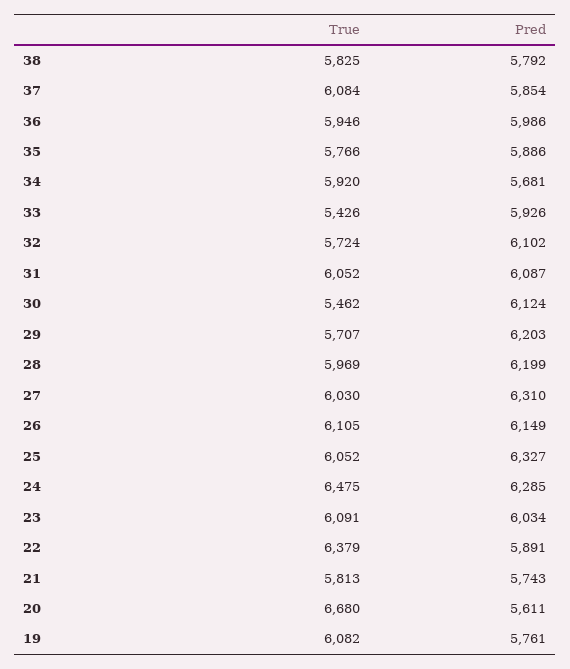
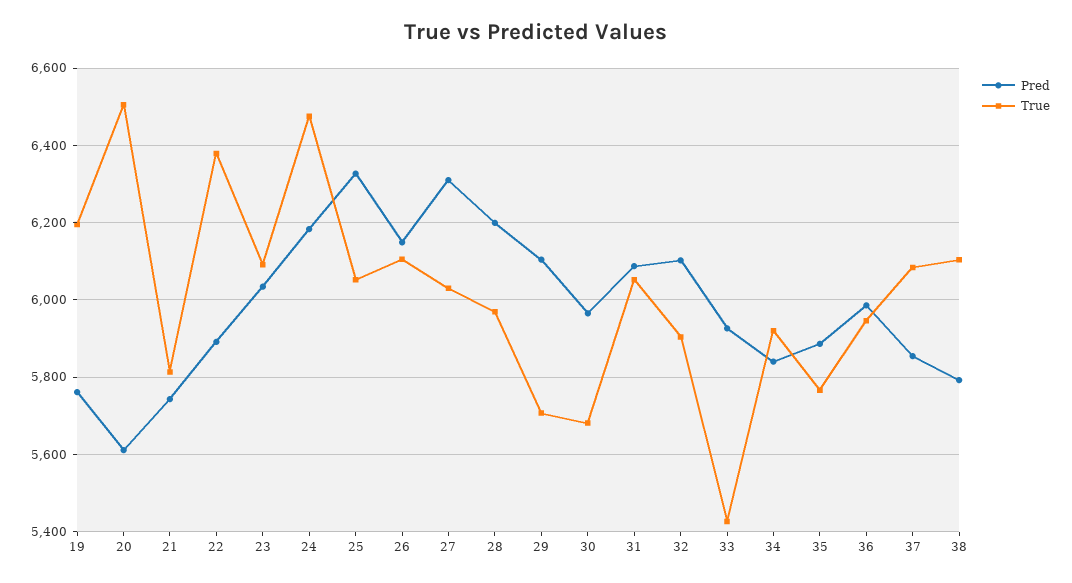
  {
    "True": {
-     "38": 5825,
+     "38": 6100,
      "37": 6084,
      "36": 5946,
      "35": 5766,
      "34": 5920,
      "33": 5426,
-     "32": 5724,
+     "32": 5900,
      "31": 6052,
-     "30": 5462,
+     "30": 5680,
      "29": 5707,
      "28": 5969,
      "27": 6030,
      "26": 6105,
      "25": 6052,
      "24": 6475,
      "23": 6091,
      "22": 6379,
      "21": 5813,
-     "20": 6680,
+     "20": 6500,
-     "19": 6082
+     "19": 6200
    },
    "Pred": {
      "38": 5792,
      "37": 5854,
      "36": 5986,
      "35": 5886,
-     "34": 5681,
+     "34": 5840,
      "33": 5926,
      "32": 6102,
      "31": 6087,
-     "30": 6124,
+     "30": 5960,
-     "29": 6203,
+     "29": 6100,
      "28": 6199,
      "27": 6310,
      "26": 6149,
      "25": 6327,
-     "24": 6285,
+     "24": 6180,
      "23": 6034,
      "22": 5891,
      "21": 5743,
      "20": 5611,
      "19": 5761
    }
  }

